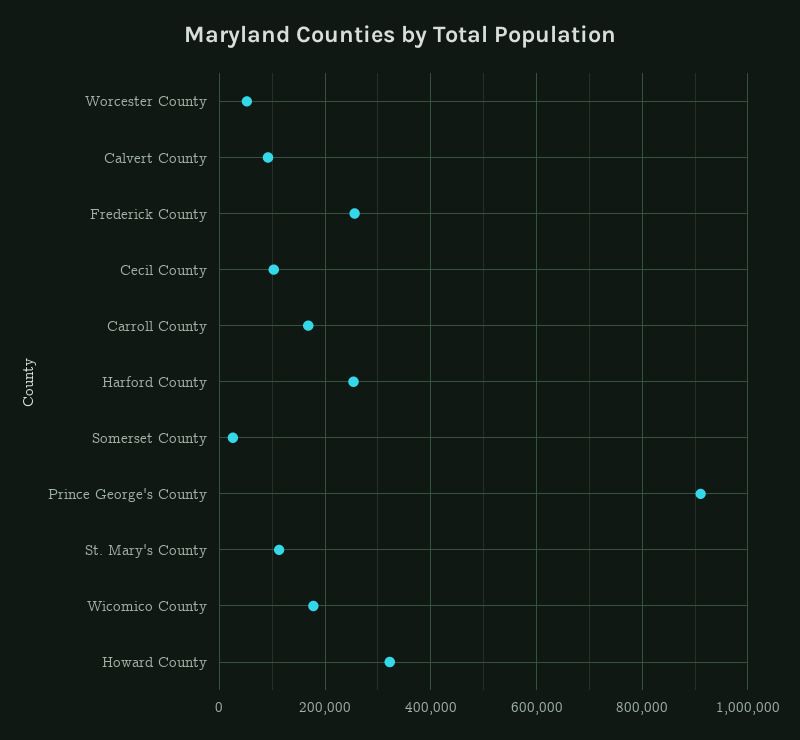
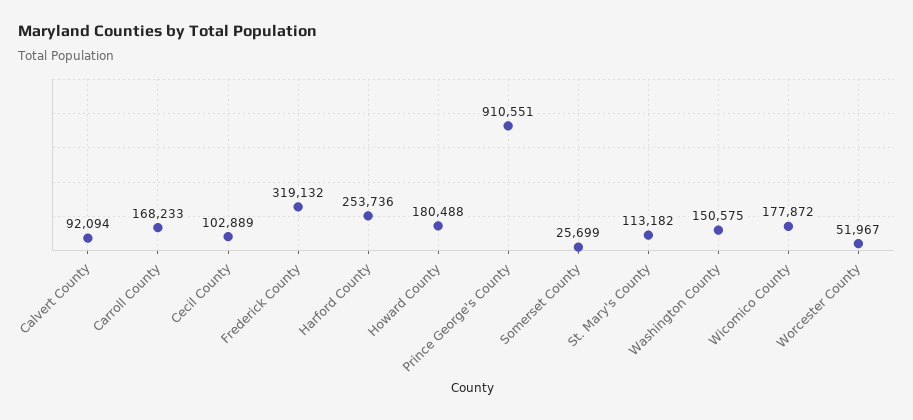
  {
    "Worcester County": 51967,
    "Calvert County": 92094,
-   "Frederick County": 260000,
+   "Frederick County": 319132,
    "Cecil County": 102889,
    "Carroll County": 168233,
    "Harford County": 253736,
    "Somerset County": 25699,
    "Prince George's County": 910551,
    "St. Mary's County": 113182,
    "Wicomico County": 177872,
-   "Howard County": 320000
+   "Howard County": 180488,
+   "Washington County": 150575
  }

